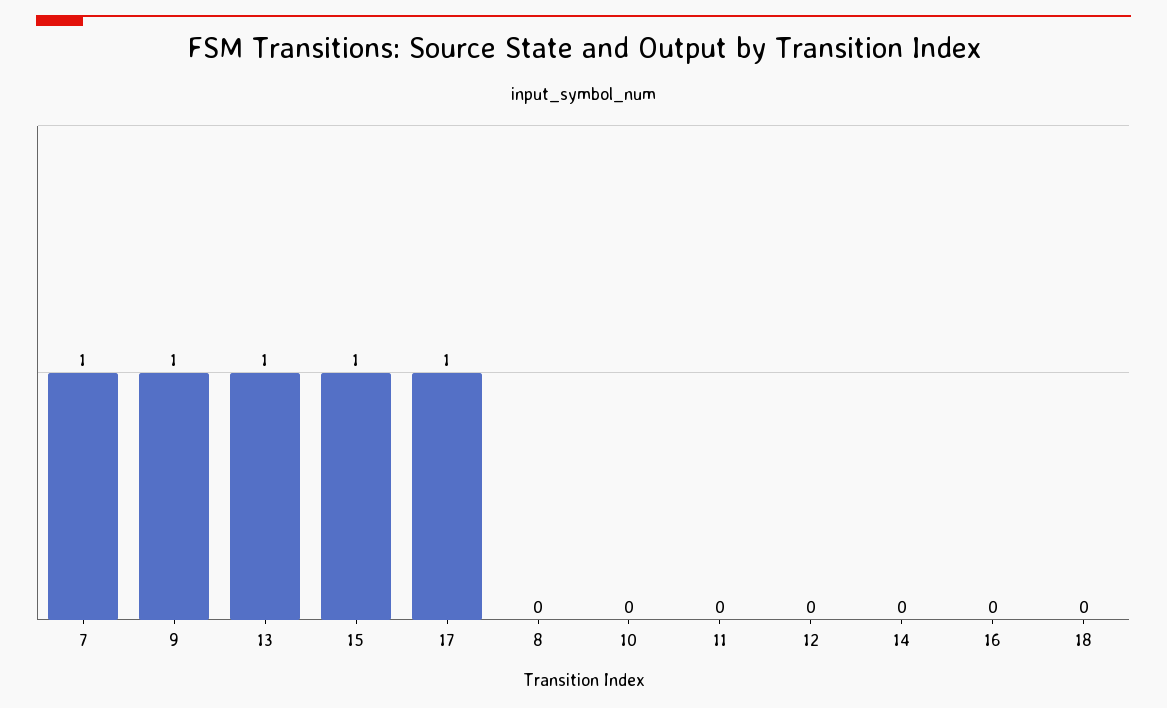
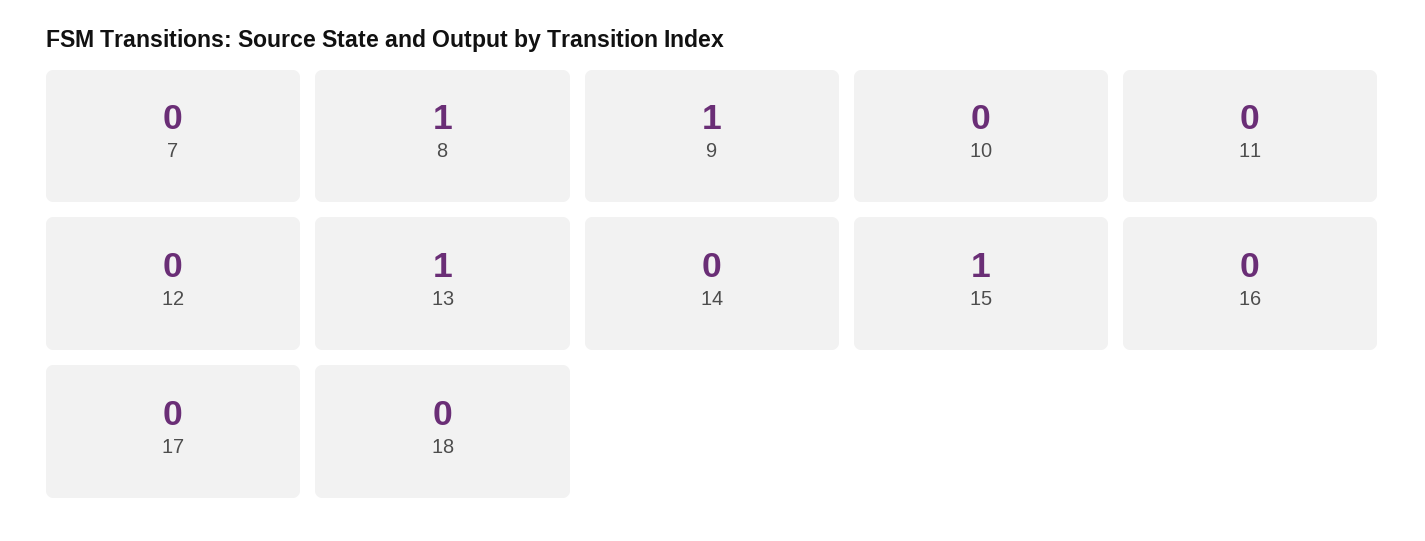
  {
-   "7": 1,
+   "7": 0,
    "9": 1,
    "13": 1,
    "15": 1,
-   "17": 1,
+   "17": 0,
-   "8": 0,
+   "8": 1,
    "10": 0,
    "11": 0,
    "12": 0,
    "14": 0,
    "16": 0,
    "18": 0
  }

